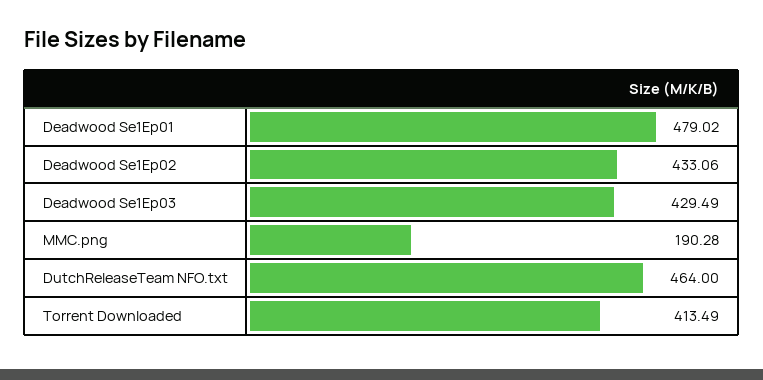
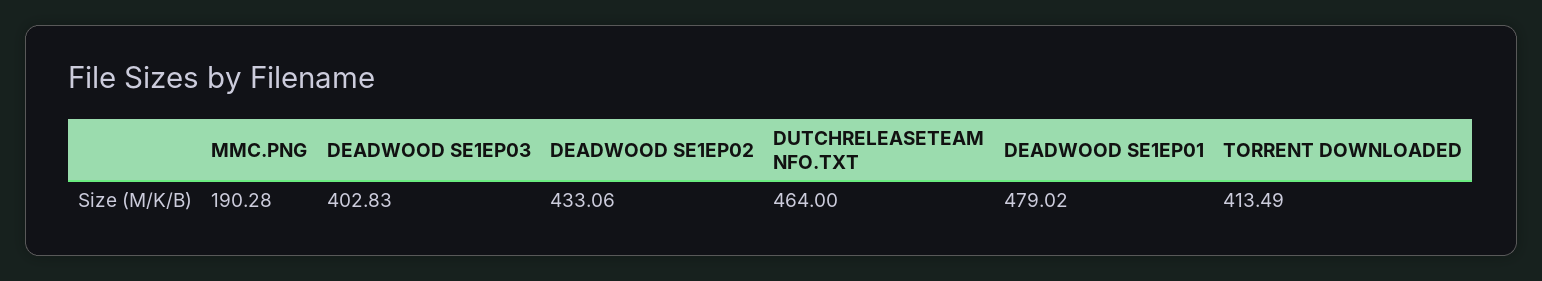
  {
    "Deadwood Se1Ep01": 479.02,
    "Deadwood Se1Ep02": 433.06,
-   "Deadwood Se1Ep03": 429.49,
+   "Deadwood Se1Ep03": 402.83,
    "MMC.png": 190.28,
    "DutchReleaseTeam NFO.txt": 464,
    "Torrent Downloaded": 413.49
  }

